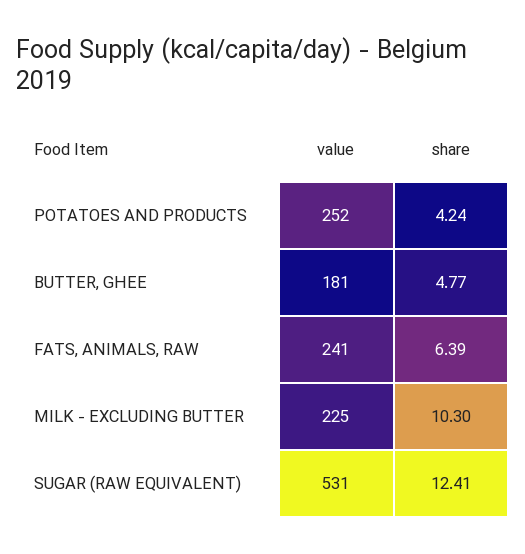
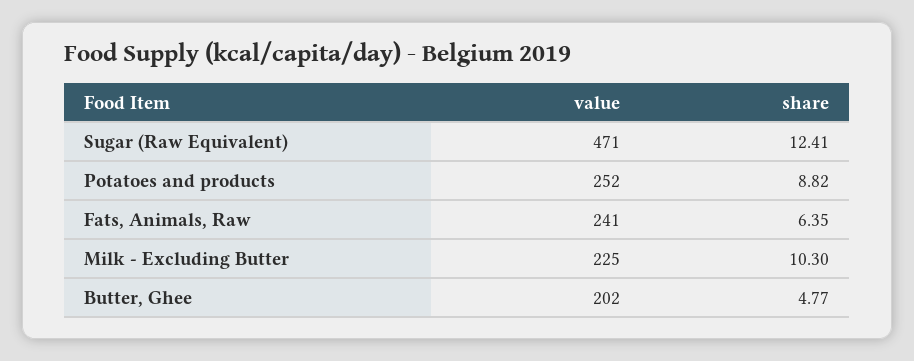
  {
    "value": {
      "POTATOES AND PRODUCTS": 252,
-     "BUTTER, GHEE": 181,
+     "BUTTER, GHEE": 202,
      "FATS, ANIMALS, RAW": 241,
      "MILK - EXCLUDING BUTTER": 225,
-     "SUGAR (RAW EQUIVALENT)": 531
+     "SUGAR (RAW EQUIVALENT)": 471
    },
    "share": {
-     "POTATOES AND PRODUCTS": 4.24,
+     "POTATOES AND PRODUCTS": 8.82,
      "BUTTER, GHEE": 4.77,
-     "FATS, ANIMALS, RAW": 6.39,
+     "FATS, ANIMALS, RAW": 6.35,
      "MILK - EXCLUDING BUTTER": 10.3,
      "SUGAR (RAW EQUIVALENT)": 12.41
    }
  }

